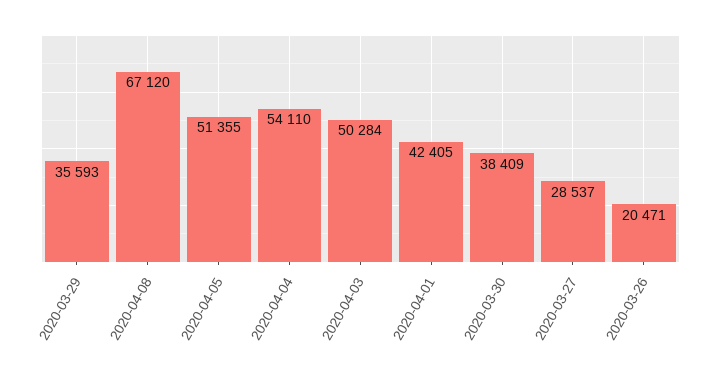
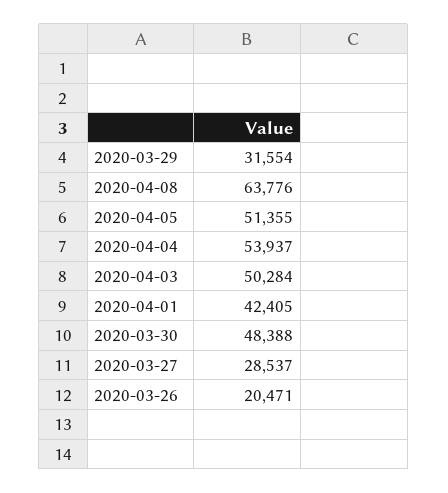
  {
-   "2020-03-29": 35593,
+   "2020-03-29": 31554,
-   "2020-04-08": 67120,
+   "2020-04-08": 63776,
    "2020-04-05": 51355,
-   "2020-04-04": 54110,
+   "2020-04-04": 53937,
    "2020-04-03": 50284,
    "2020-04-01": 42405,
-   "2020-03-30": 38409,
+   "2020-03-30": 48388,
    "2020-03-27": 28537,
    "2020-03-26": 20471
  }

